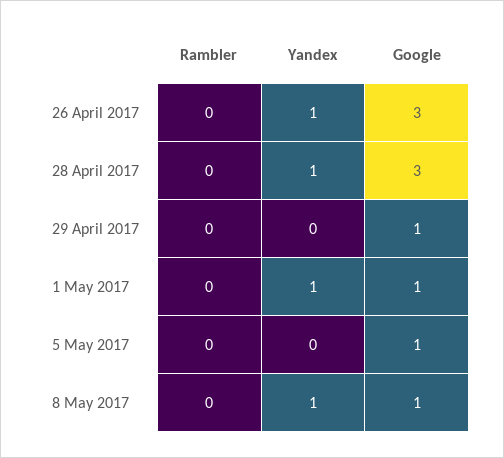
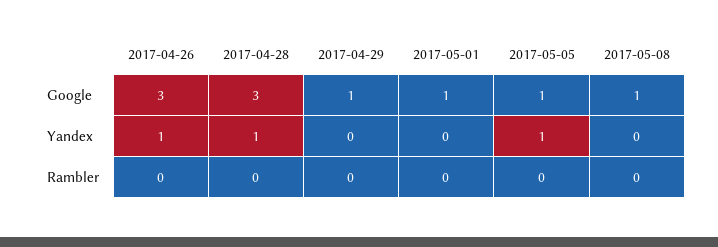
  {
    "Rambler": {
      "26 April 2017": 0,
      "28 April 2017": 0,
      "29 April 2017": 0,
      "1 May 2017": 0,
      "5 May 2017": 0,
      "8 May 2017": 0
    },
    "Yandex": {
      "26 April 2017": 1,
      "28 April 2017": 1,
      "29 April 2017": 0,
-     "1 May 2017": 1,
+     "1 May 2017": 0,
-     "5 May 2017": 0,
+     "5 May 2017": 1,
-     "8 May 2017": 1
+     "8 May 2017": 0
    },
    "Google": {
      "26 April 2017": 3,
      "28 April 2017": 3,
      "29 April 2017": 1,
      "1 May 2017": 1,
      "5 May 2017": 1,
      "8 May 2017": 1
    }
  }

